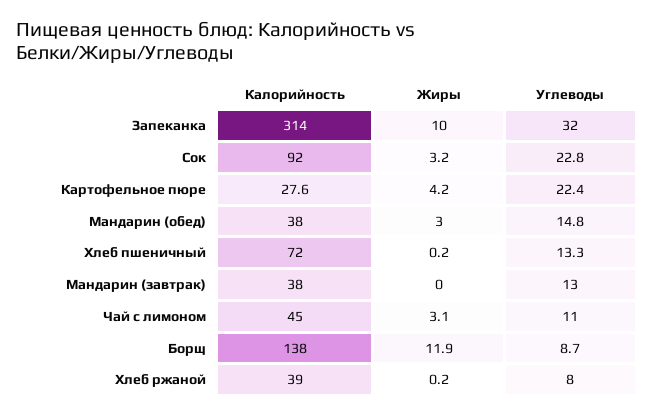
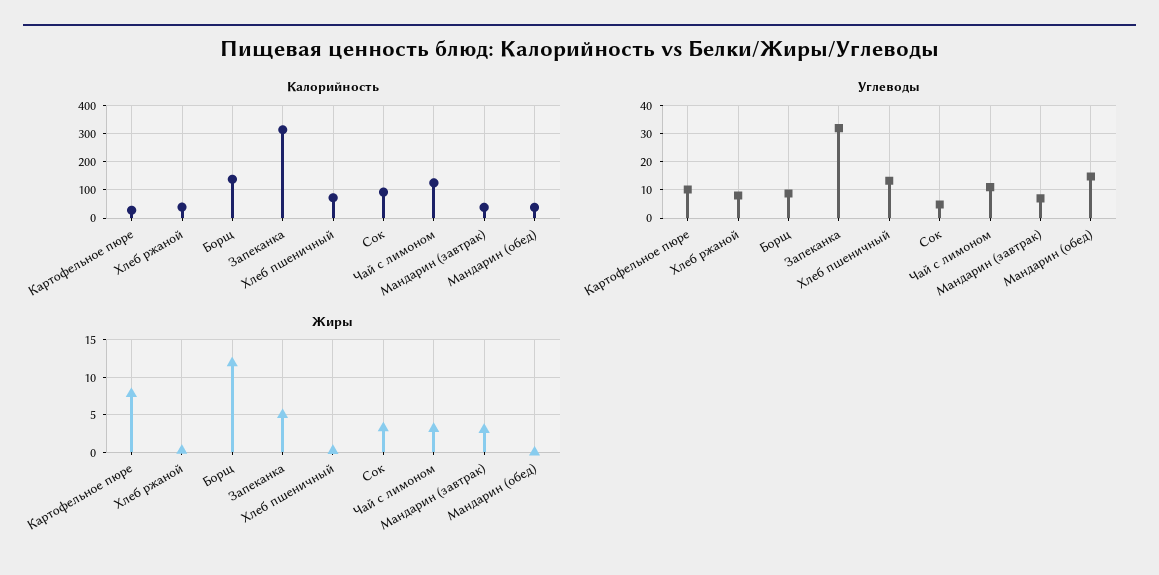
  {
    "Калорийность": {
      "Запеканка": 314,
      "Сок": 92,
      "Картофельное пюре": 27.6,
      "Мандарин (обед)": 38,
      "Хлеб пшеничный": 72,
      "Мандарин (завтрак)": 38,
-     "Чай с лимоном": 45,
+     "Чай с лимоном": 125,
      "Борщ": 138,
      "Хлеб ржаной": 39
    },
    "Жиры": {
-     "Запеканка": 10,
+     "Запеканка": 5,
      "Сок": 3.2,
-     "Картофельное пюре": 4.2,
+     "Картофельное пюре": 8,
-     "Мандарин (обед)": 3,
+     "Мандарин (обед)": 0,
      "Хлеб пшеничный": 0.2,
-     "Мандарин (завтрак)": 0,
+     "Мандарин (завтрак)": 3,
      "Чай с лимоном": 3.1,
      "Борщ": 11.9,
      "Хлеб ржаной": 0.2
    },
    "Углеводы": {
      "Запеканка": 32,
-     "Сок": 22.8,
+     "Сок": 5,
-     "Картофельное пюре": 22.4,
+     "Картофельное пюре": 10,
      "Мандарин (обед)": 14.8,
      "Хлеб пшеничный": 13.3,
-     "Мандарин (завтрак)": 13,
+     "Мандарин (завтрак)": 7.5,
      "Чай с лимоном": 11,
      "Борщ": 8.7,
      "Хлеб ржаной": 8
    }
  }

